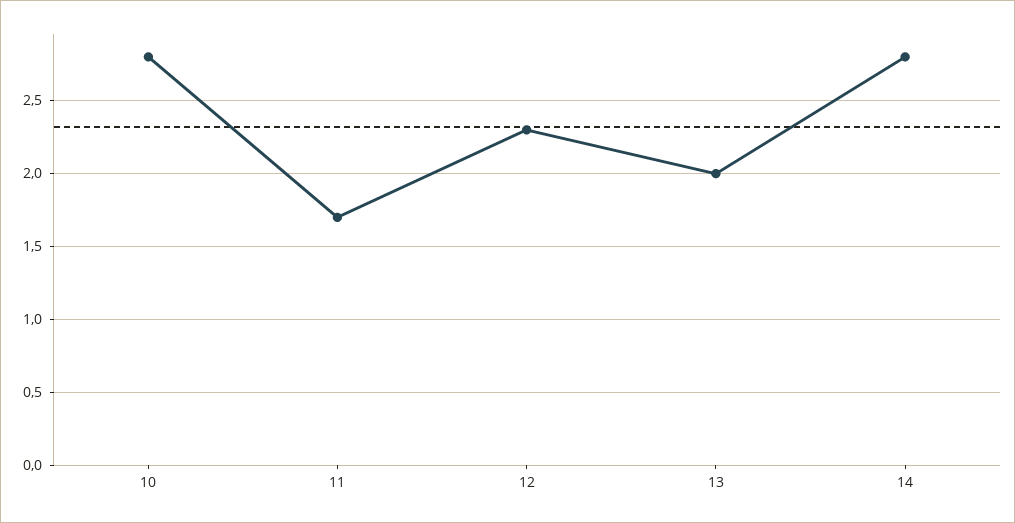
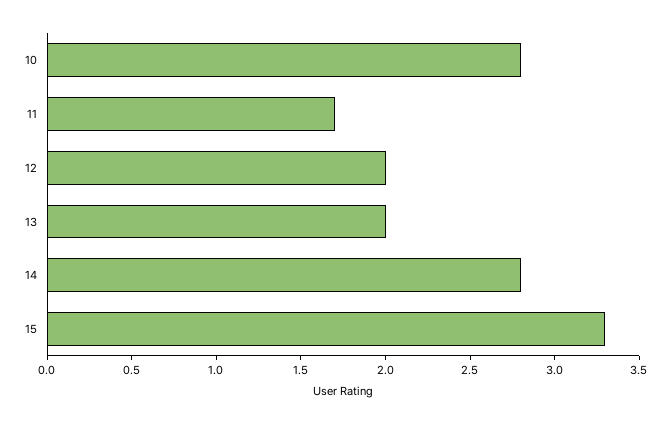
  {
    "10": 2.8,
    "11": 1.7,
-   "12": 2.3,
+   "12": 2,
    "13": 2,
-   "14": 2.8
+   "14": 2.8,
+   "15": 3.3
  }

